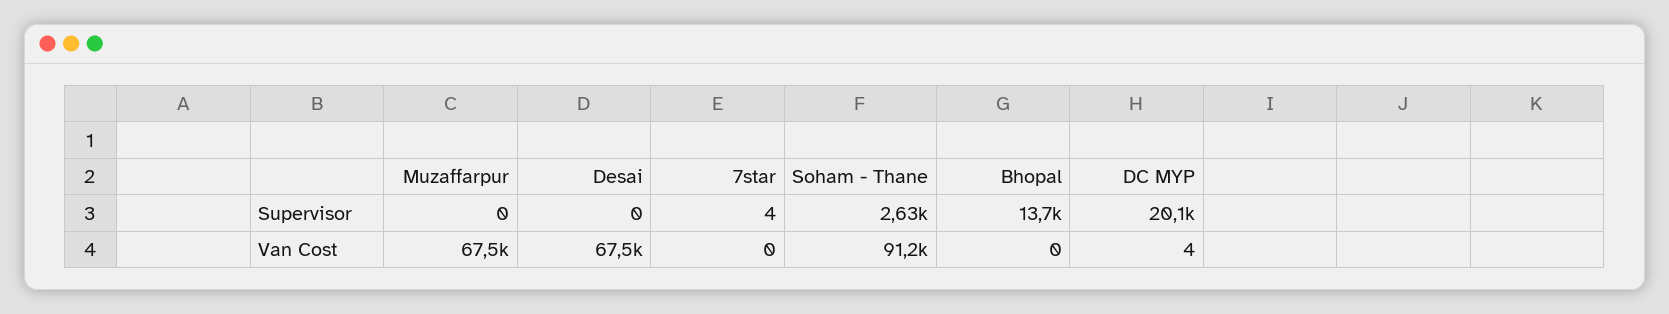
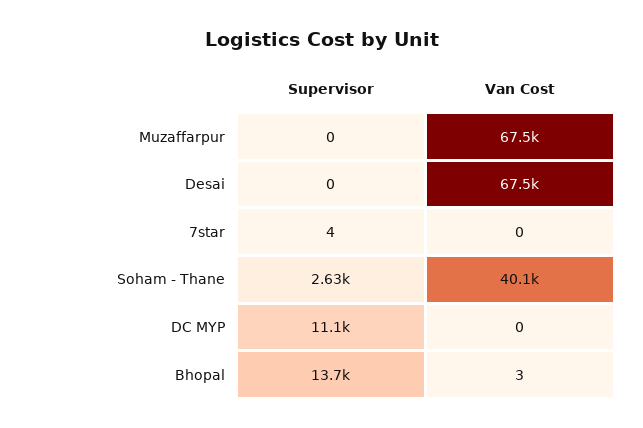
  {
    "Muzaffarpur": {
      "Supervisor": 0,
      "Van Cost": 67500
    },
    "Desai": {
      "Supervisor": 0,
      "Van Cost": 67500
    },
    "7star": {
      "Supervisor": 4,
      "Van Cost": 0
    },
    "Soham - Thane": {
      "Supervisor": 2630,
-     "Van Cost": 91200
+     "Van Cost": 40100
    },
    "Bhopal": {
      "Supervisor": 13700,
-     "Van Cost": 0
+     "Van Cost": 3
    },
    "DC MYP": {
-     "Supervisor": 20100,
+     "Supervisor": 11100,
-     "Van Cost": 4
+     "Van Cost": 0
    }
  }

